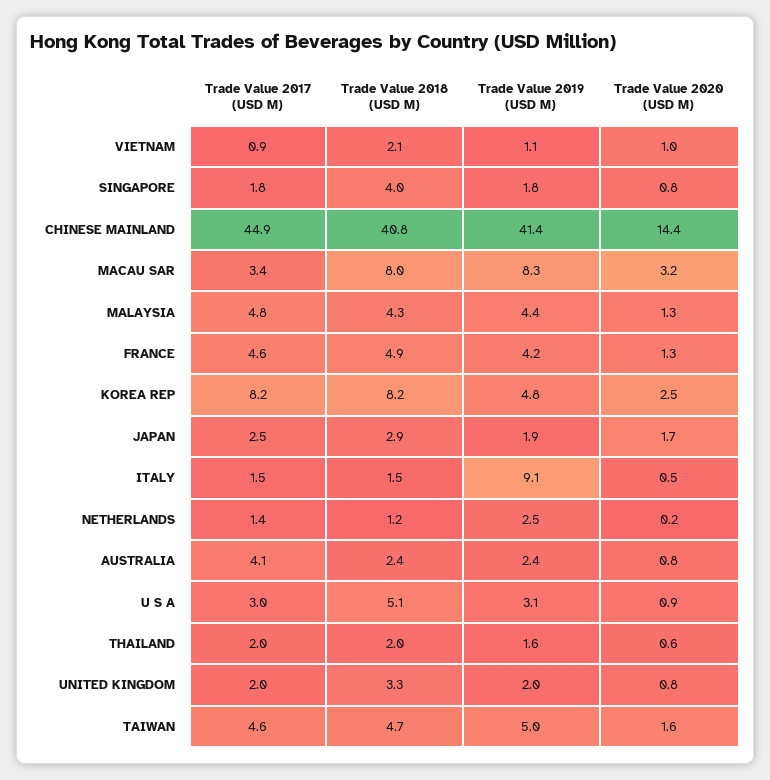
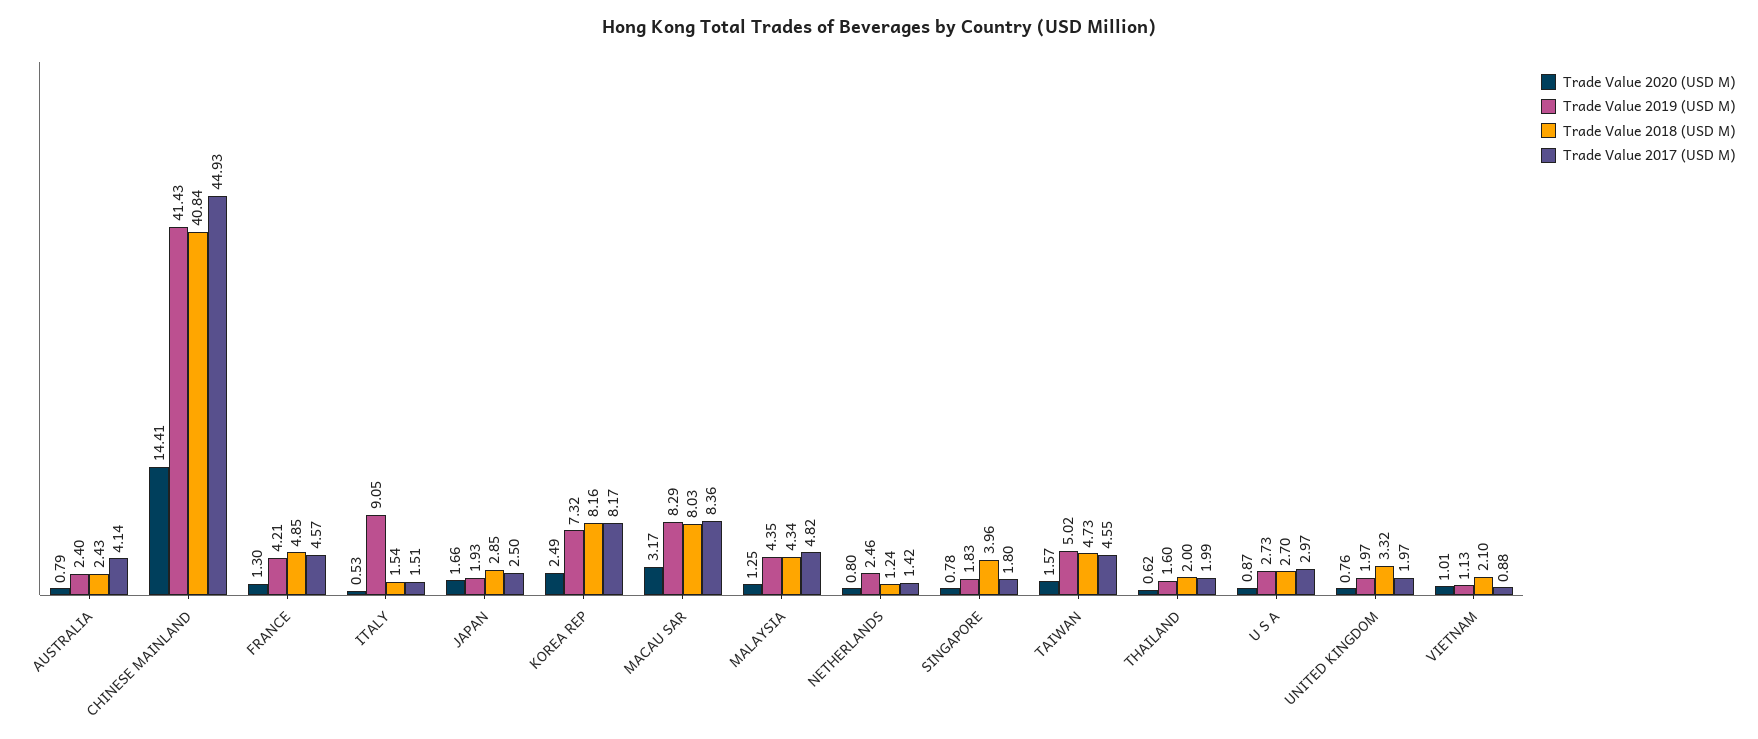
  {
    "Trade Value 2017 (USD M)": {
      "VIETNAM": 0.88,
      "SINGAPORE": 1.8,
      "CHINESE MAINLAND": 44.93,
-     "MACAU SAR": 3.4,
+     "MACAU SAR": 8.36,
      "MALAYSIA": 4.82,
      "FRANCE": 4.57,
      "KOREA REP": 8.17,
      "JAPAN": 2.5,
      "ITALY": 1.51,
      "NETHERLANDS": 1.42,
      "AUSTRALIA": 4.14,
      "U S A": 2.97,
      "THAILAND": 1.99,
      "UNITED KINGDOM": 1.97,
      "TAIWAN": 4.55
    },
    "Trade Value 2018 (USD M)": {
      "VIETNAM": 2.1,
      "SINGAPORE": 3.96,
      "CHINESE MAINLAND": 40.84,
      "MACAU SAR": 8.03,
      "MALAYSIA": 4.34,
      "FRANCE": 4.85,
      "KOREA REP": 8.16,
      "JAPAN": 2.85,
      "ITALY": 1.54,
      "NETHERLANDS": 1.24,
      "AUSTRALIA": 2.43,
-     "U S A": 5.1,
+     "U S A": 2.7,
      "THAILAND": 2,
      "UNITED KINGDOM": 3.32,
      "TAIWAN": 4.73
    },
    "Trade Value 2019 (USD M)": {
      "VIETNAM": 1.13,
      "SINGAPORE": 1.83,
      "CHINESE MAINLAND": 41.43,
      "MACAU SAR": 8.29,
      "MALAYSIA": 4.35,
      "FRANCE": 4.21,
-     "KOREA REP": 4.8,
+     "KOREA REP": 7.32,
      "JAPAN": 1.93,
      "ITALY": 9.05,
      "NETHERLANDS": 2.46,
      "AUSTRALIA": 2.4,
-     "U S A": 3.1,
+     "U S A": 2.73,
      "THAILAND": 1.6,
      "UNITED KINGDOM": 1.97,
      "TAIWAN": 5.02
    },
    "Trade Value 2020 (USD M)": {
      "VIETNAM": 1.01,
      "SINGAPORE": 0.78,
      "CHINESE MAINLAND": 14.41,
      "MACAU SAR": 3.17,
      "MALAYSIA": 1.25,
      "FRANCE": 1.3,
      "KOREA REP": 2.49,
      "JAPAN": 1.66,
      "ITALY": 0.53,
-     "NETHERLANDS": 0.2,
+     "NETHERLANDS": 0.8,
      "AUSTRALIA": 0.79,
      "U S A": 0.87,
      "THAILAND": 0.62,
      "UNITED KINGDOM": 0.76,
      "TAIWAN": 1.57
    }
  }

